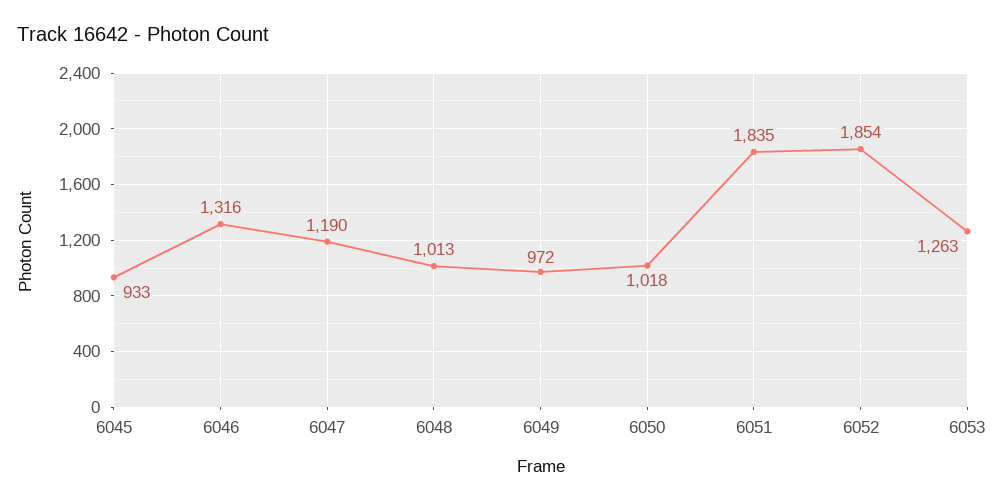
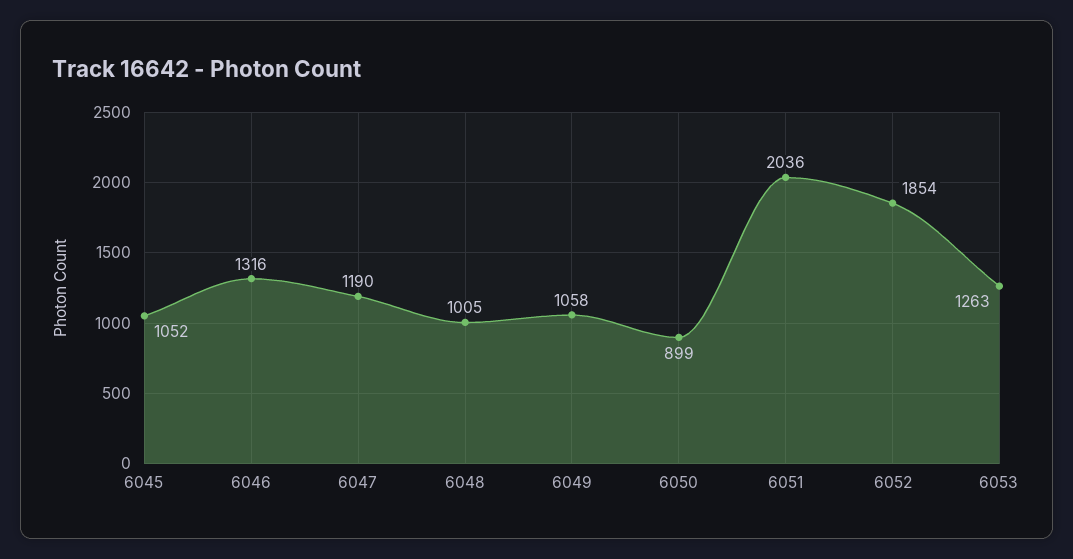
  {
-   "6045": 933,
+   "6045": 1052,
    "6046": 1316,
    "6047": 1190,
-   "6048": 1013,
+   "6048": 1005,
-   "6049": 972,
+   "6049": 1058,
-   "6050": 1018,
+   "6050": 899,
-   "6051": 1835,
+   "6051": 2036,
    "6052": 1854,
    "6053": 1263
  }

